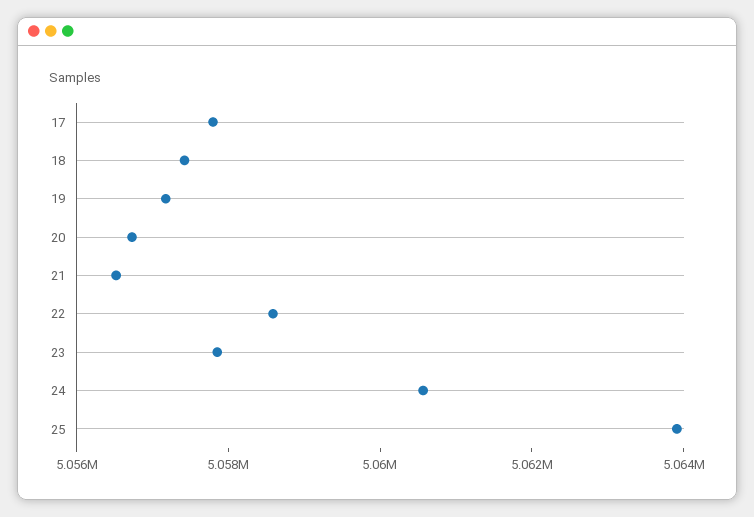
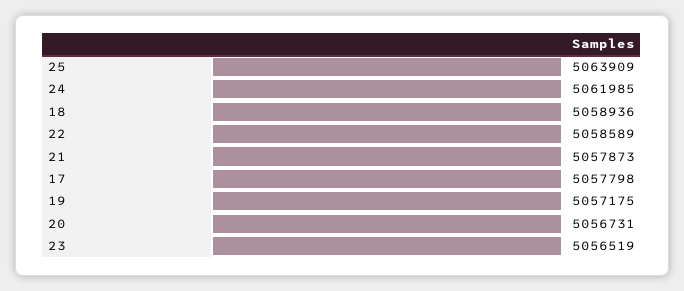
  {
    "17": 5057798,
-   "18": 5057500,
+   "18": 5058936,
    "19": 5057175,
    "20": 5056731,
-   "21": 5056500,
+   "21": 5057873,
    "22": 5058589,
-   "23": 5058000,
+   "23": 5056519,
-   "24": 5060500,
+   "24": 5061985,
    "25": 5063909
  }

